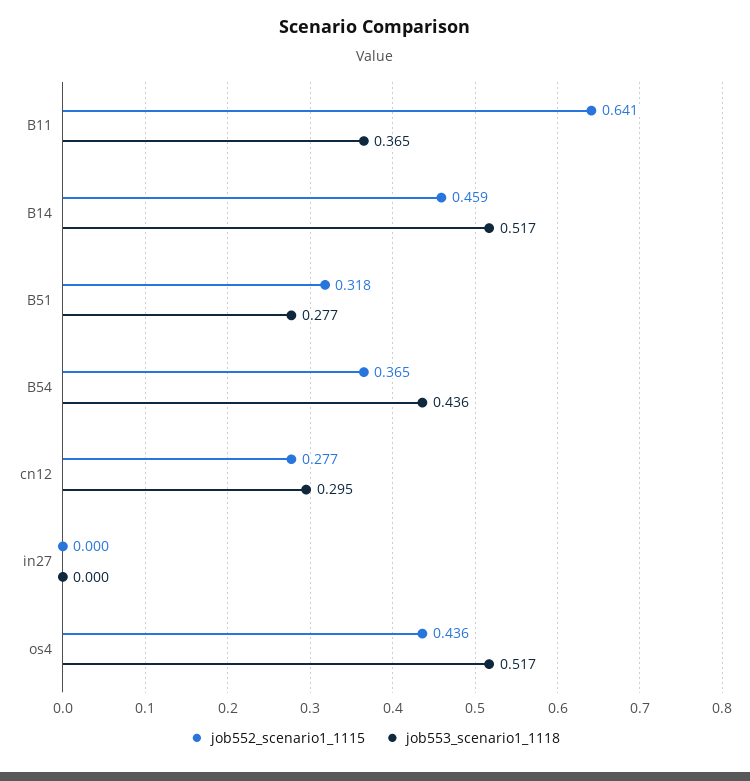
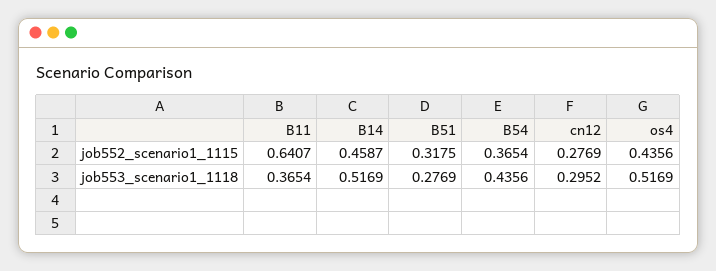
  {
    "job552_scenario1_1115": {
      "B11": 0.6407,
      "B14": 0.4587,
      "B51": 0.3175,
      "B54": 0.3654,
      "cn12": 0.2769,
-     "in27": 0,
      "os4": 0.4356
    },
    "job553_scenario1_1118": {
      "B11": 0.3654,
      "B14": 0.5169,
      "B51": 0.2769,
      "B54": 0.4356,
      "cn12": 0.2952,
-     "in27": 0,
      "os4": 0.5169
    }
  }

